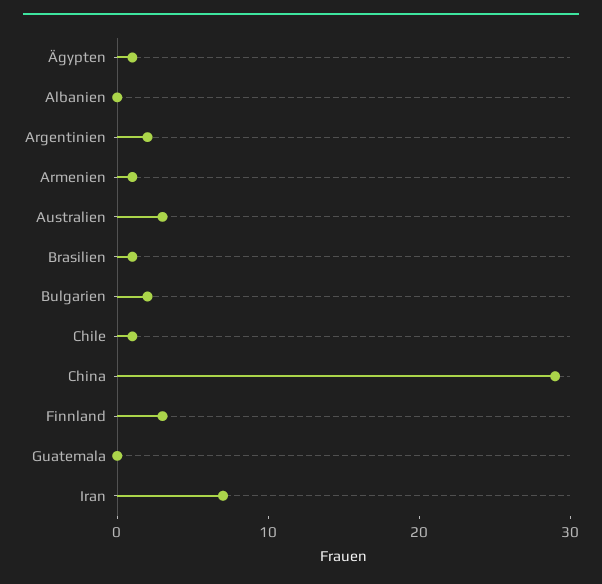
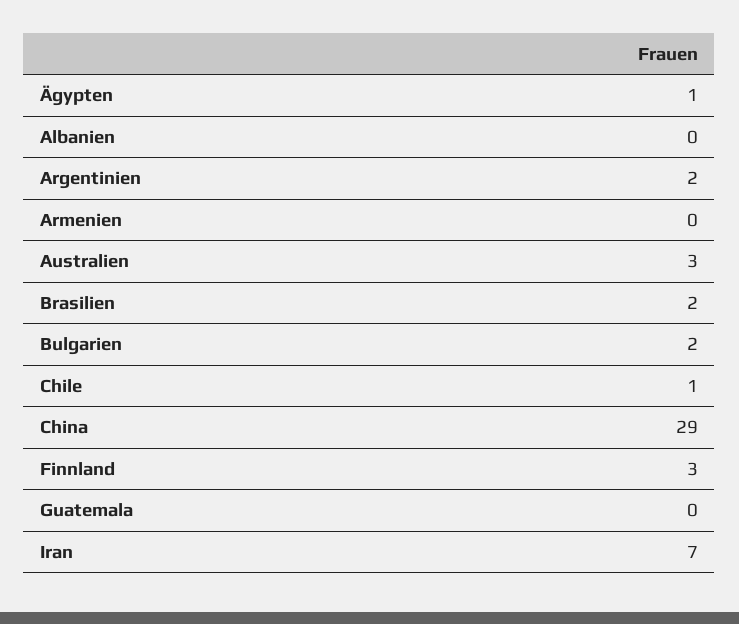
  {
    "Ägypten": 1,
    "Albanien": 0,
    "Argentinien": 2,
-   "Armenien": 1,
+   "Armenien": 0,
    "Australien": 3,
-   "Brasilien": 1,
+   "Brasilien": 2,
    "Bulgarien": 2,
    "Chile": 1,
    "China": 29,
    "Finnland": 3,
    "Guatemala": 0,
    "Iran": 7
  }

